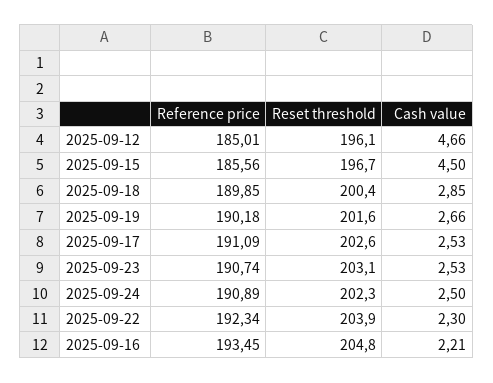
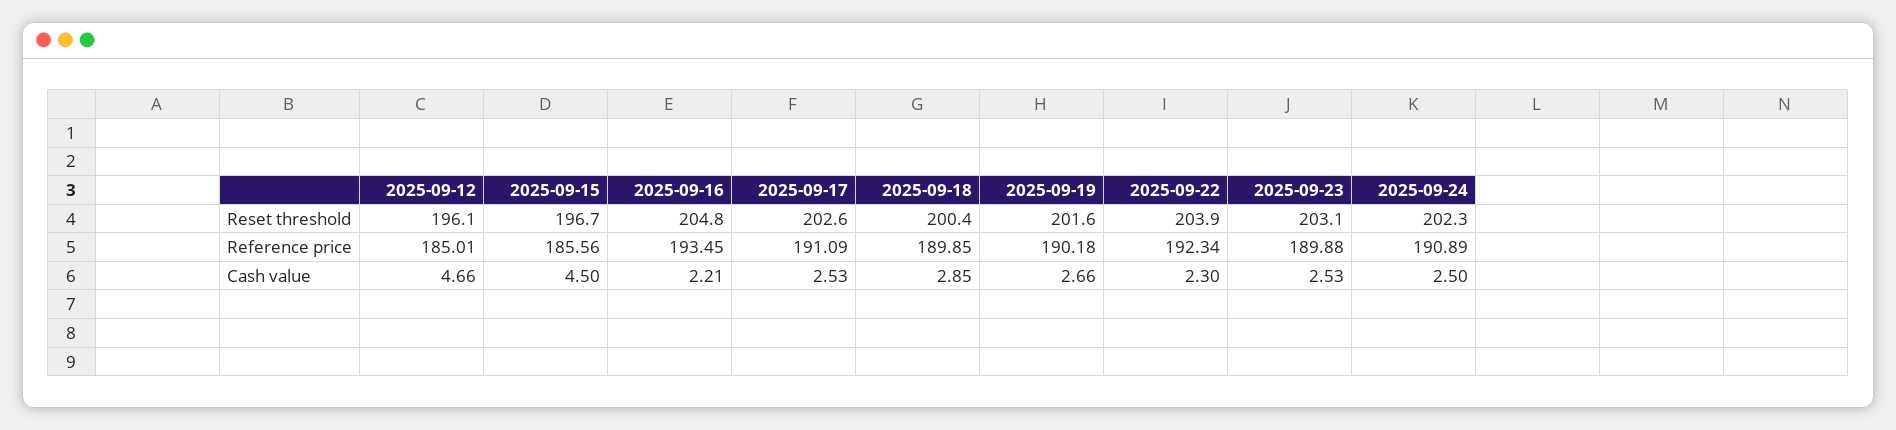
  {
    "Reference price": {
      "2025-09-12": 185.01,
      "2025-09-15": 185.56,
      "2025-09-18": 189.85,
      "2025-09-19": 190.18,
      "2025-09-17": 191.09,
-     "2025-09-23": 190.74,
+     "2025-09-23": 189.88,
      "2025-09-24": 190.89,
      "2025-09-22": 192.34,
      "2025-09-16": 193.45
    },
    "Reset threshold": {
      "2025-09-12": 196.1,
      "2025-09-15": 196.7,
      "2025-09-18": 200.4,
      "2025-09-19": 201.6,
      "2025-09-17": 202.6,
      "2025-09-23": 203.1,
      "2025-09-24": 202.3,
      "2025-09-22": 203.9,
      "2025-09-16": 204.8
    },
    "Cash value": {
      "2025-09-12": 4.66,
      "2025-09-15": 4.5,
      "2025-09-18": 2.85,
      "2025-09-19": 2.66,
      "2025-09-17": 2.53,
      "2025-09-23": 2.53,
      "2025-09-24": 2.5,
      "2025-09-22": 2.3,
      "2025-09-16": 2.21
    }
  }

